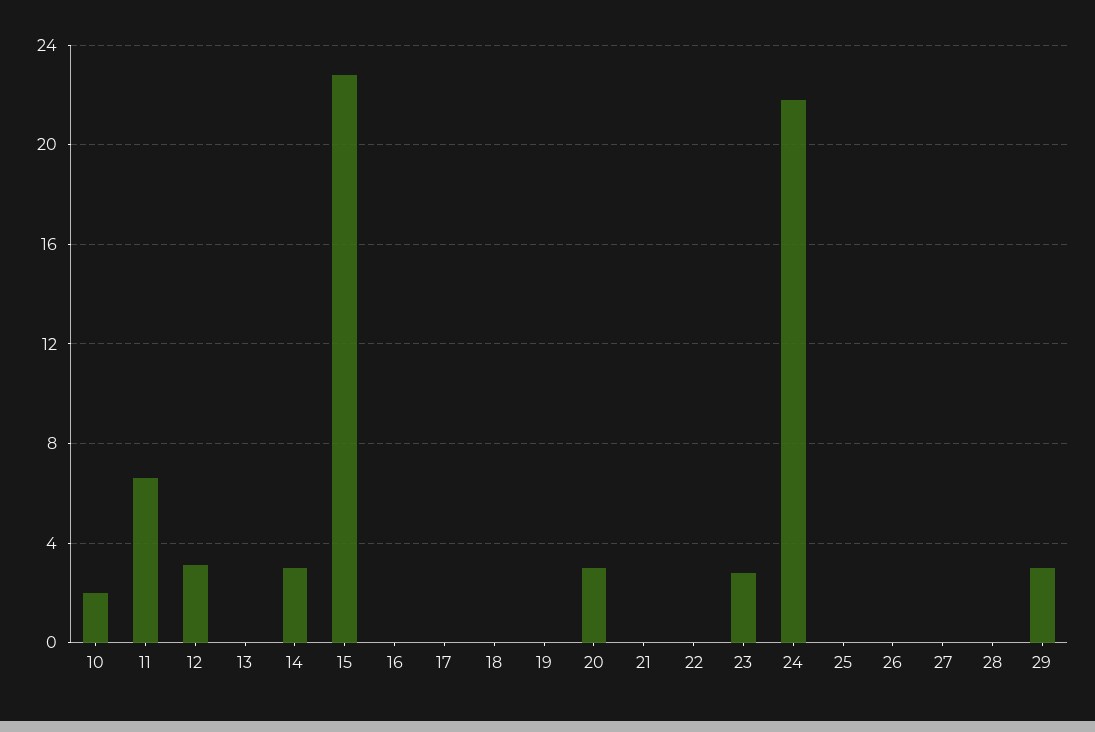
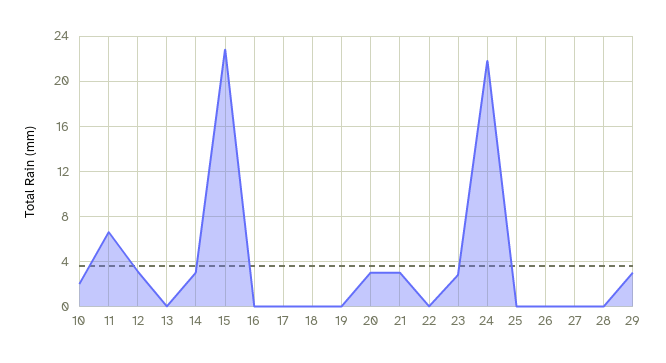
  {
    "10": 2,
    "11": 6.5,
    "12": 3,
    "13": 0,
    "14": 3,
    "15": 23,
    "16": 0,
    "17": 0,
    "18": 0,
    "19": 0,
    "20": 3,
-   "21": 0,
+   "21": 3,
    "22": 0,
    "23": 3,
    "24": 22,
    "25": 0,
    "26": 0,
    "27": 0,
    "28": 0,
    "29": 3
  }

